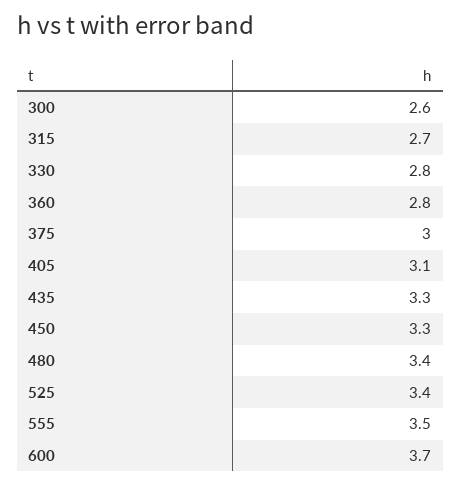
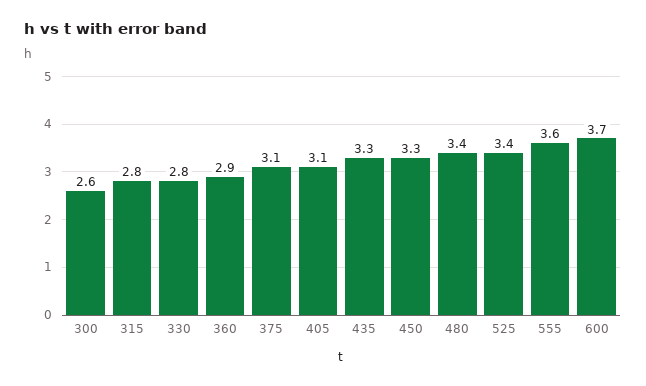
  {
    "300": 2.6,
-   "315": 2.7,
+   "315": 2.8,
    "330": 2.8,
-   "360": 2.8,
+   "360": 2.9,
-   "375": 3,
+   "375": 3.1,
    "405": 3.1,
    "435": 3.3,
    "450": 3.3,
    "480": 3.4,
    "525": 3.4,
-   "555": 3.5,
+   "555": 3.6,
    "600": 3.7
  }

